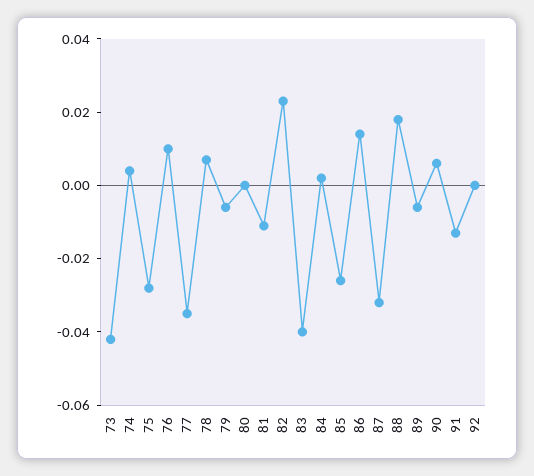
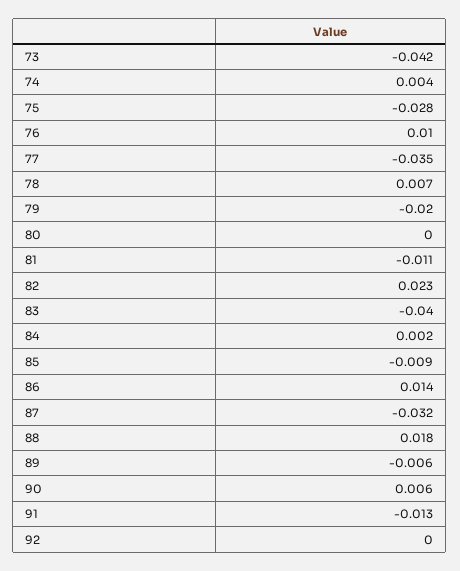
  {
    "73": -0.042,
    "74": 0.004,
    "75": -0.028,
    "76": 0.01,
    "77": -0.035,
    "78": 0.007,
-   "79": -0.005,
+   "79": -0.02,
    "80": 0,
    "81": -0.011,
    "82": 0.023,
    "83": -0.04,
    "84": 0.002,
-   "85": -0.025,
+   "85": -0.009,
    "86": 0.014,
    "87": -0.032,
    "88": 0.018,
    "89": -0.006,
    "90": 0.006,
    "91": -0.013,
    "92": 0
  }

